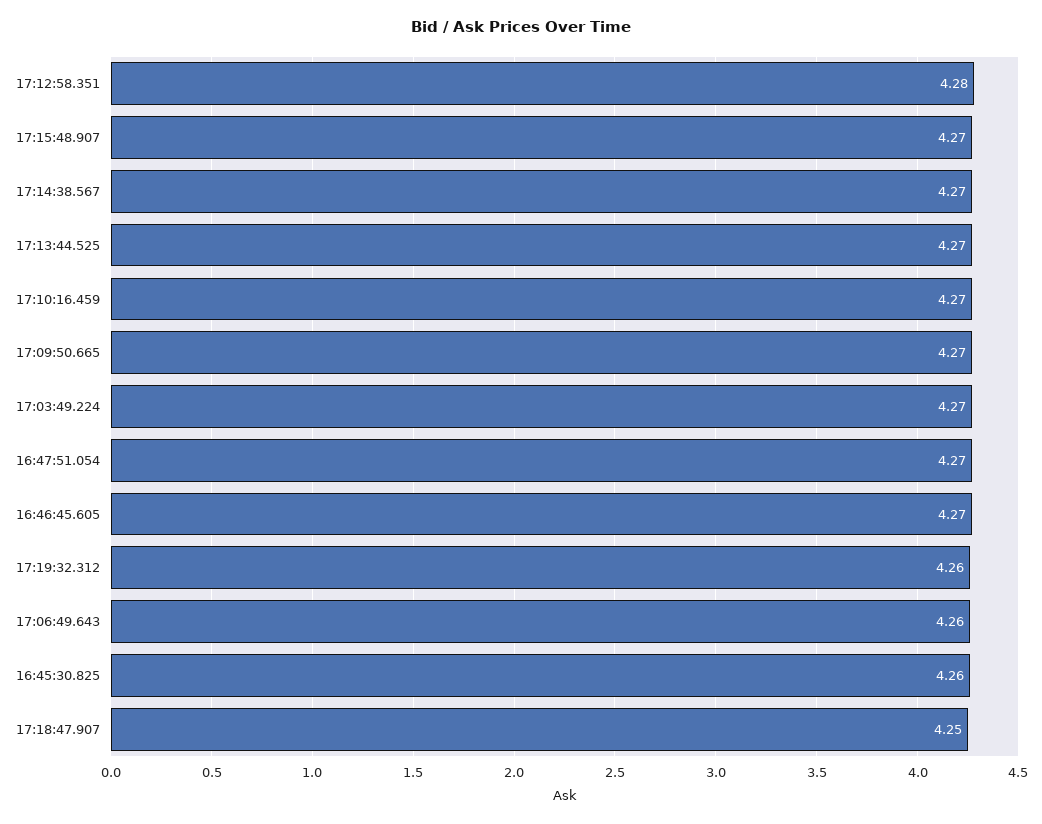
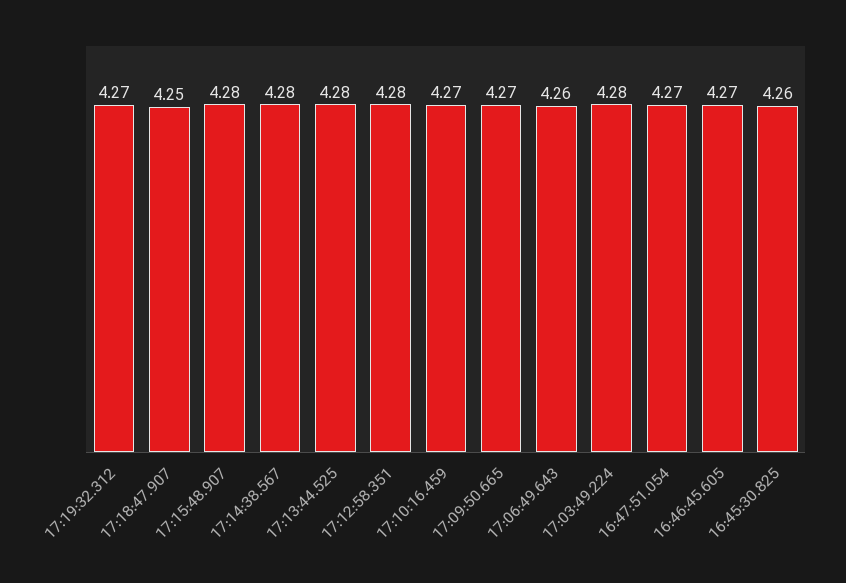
  {
    "17:12:58.351": 4.28,
-   "17:15:48.907": 4.27,
+   "17:15:48.907": 4.28,
-   "17:14:38.567": 4.27,
+   "17:14:38.567": 4.28,
-   "17:13:44.525": 4.27,
+   "17:13:44.525": 4.28,
    "17:10:16.459": 4.27,
    "17:09:50.665": 4.27,
-   "17:03:49.224": 4.27,
+   "17:03:49.224": 4.28,
    "16:47:51.054": 4.27,
    "16:46:45.605": 4.27,
-   "17:19:32.312": 4.26,
+   "17:19:32.312": 4.27,
    "17:06:49.643": 4.26,
    "16:45:30.825": 4.26,
    "17:18:47.907": 4.25
  }

